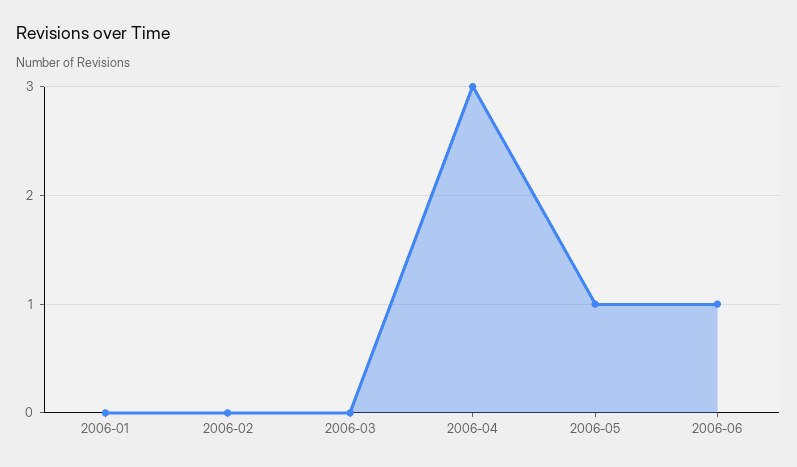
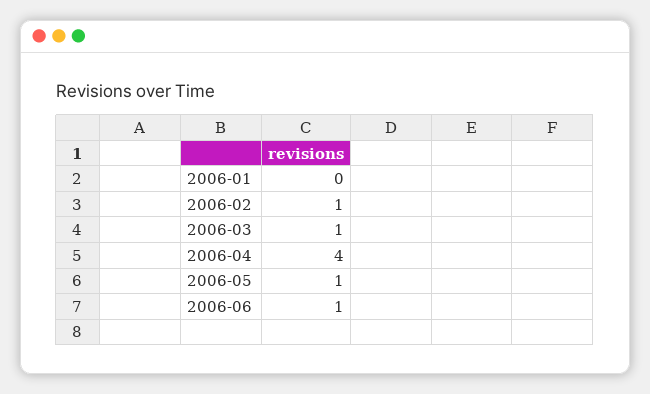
  {
    "2006-01": 0,
-   "2006-02": 0,
+   "2006-02": 1,
-   "2006-03": 0,
+   "2006-03": 1,
-   "2006-04": 3,
+   "2006-04": 4,
    "2006-05": 1,
    "2006-06": 1
  }

